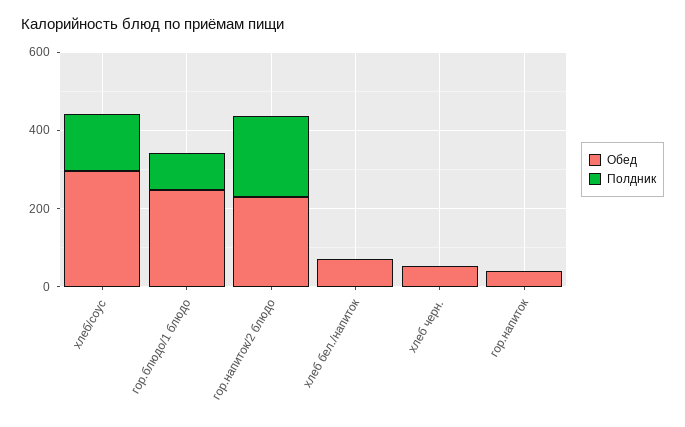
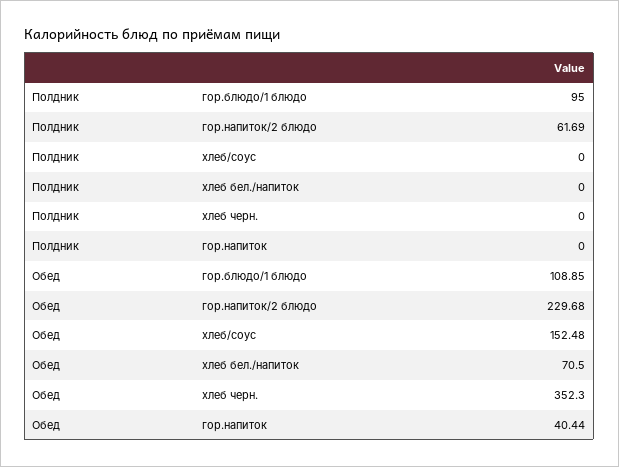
  {
    "Обед": {
-     "хлеб/соус": 300,
+     "хлеб/соус": 152.48,
-     "гор.блюдо/1 блюдо": 250,
+     "гор.блюдо/1 блюдо": 108.85,
      "гор.напиток/2 блюдо": 229.68,
      "хлеб бел./напиток": 70.5,
-     "хлеб черн.": 50,
+     "хлеб черн.": 352.3,
      "гор.напиток": 40.44
    },
    "Полдник": {
-     "хлеб/соус": 150,
+     "хлеб/соус": 0,
      "гор.блюдо/1 блюдо": 95,
-     "гор.напиток/2 блюдо": 200,
+     "гор.напиток/2 блюдо": 61.69,
      "хлеб бел./напиток": 0,
      "хлеб черн.": 0,
      "гор.напиток": 0
    }
  }

